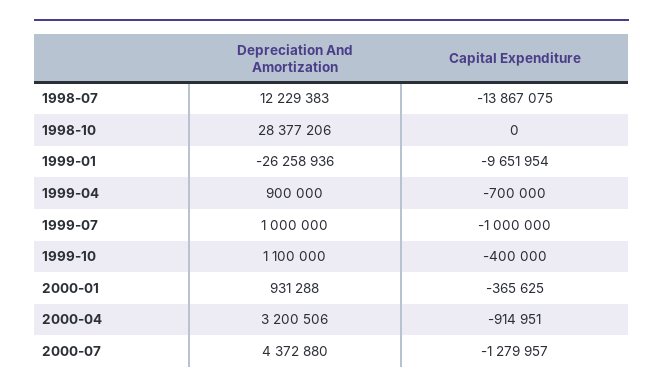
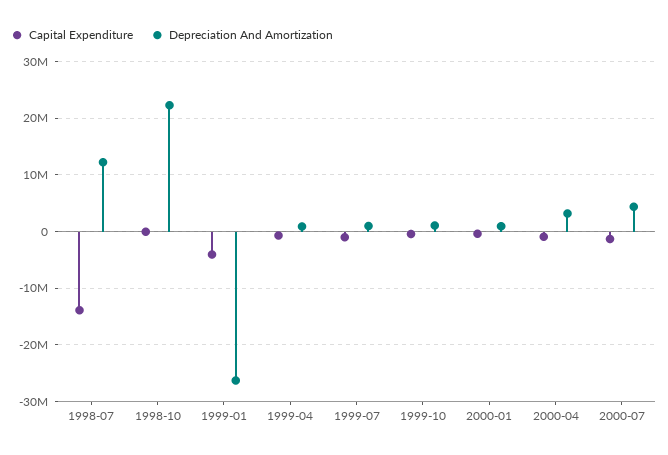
  {
    "Depreciation And Amortization": {
      "1998-07": 12229383,
-     "1998-10": 28377206,
+     "1998-10": 22000000,
      "1999-01": -26258936,
      "1999-04": 900000,
      "1999-07": 1000000,
      "1999-10": 1100000,
      "2000-01": 931288,
      "2000-04": 3200506,
      "2000-07": 4372880
    },
    "Capital Expenditure": {
      "1998-07": -13867075,
      "1998-10": 0,
-     "1999-01": -9651954,
+     "1999-01": -4000000,
      "1999-04": -700000,
      "1999-07": -1000000,
      "1999-10": -400000,
      "2000-01": -365625,
      "2000-04": -914951,
      "2000-07": -1279957
    }
  }

